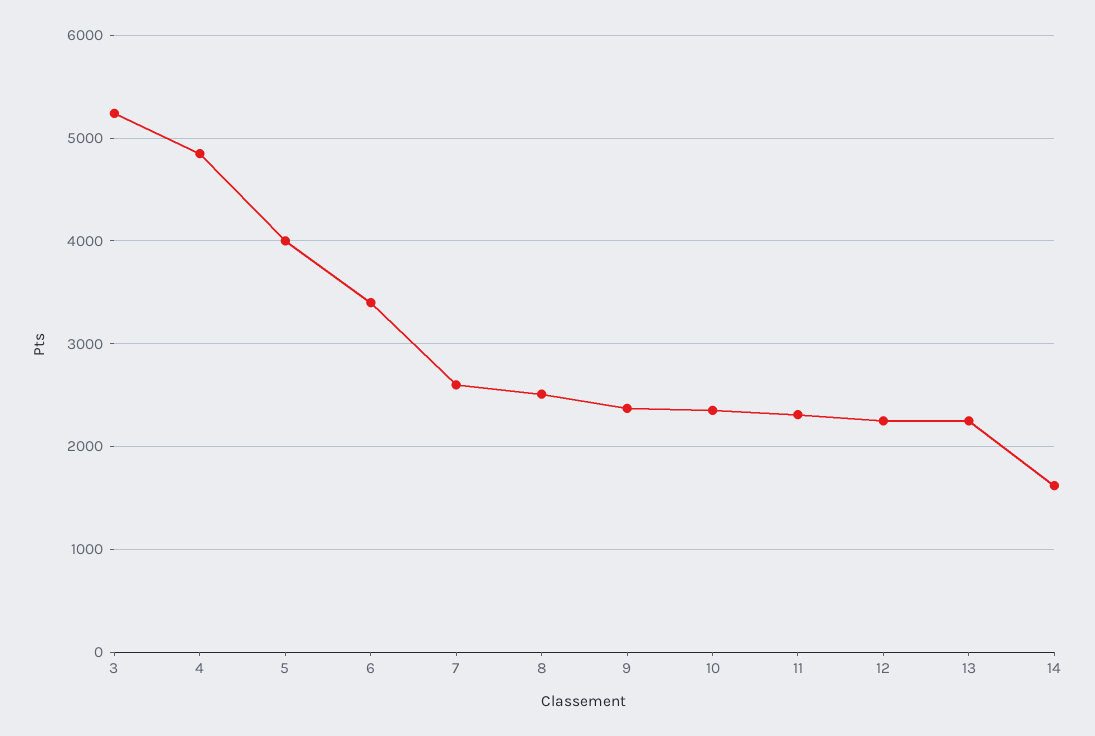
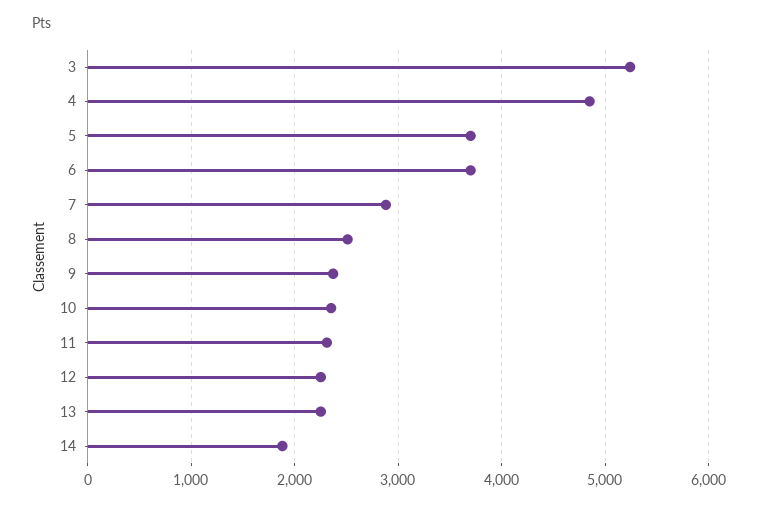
  {
    "3": 5200,
    "4": 4900,
-   "5": 4000,
+   "5": 3700,
-   "6": 3400,
+   "6": 3700,
-   "7": 2600,
+   "7": 2900,
    "8": 2500,
    "9": 2400,
    "10": 2400,
    "11": 2300,
    "12": 2300,
    "13": 2300,
-   "14": 1600
+   "14": 1900
  }

